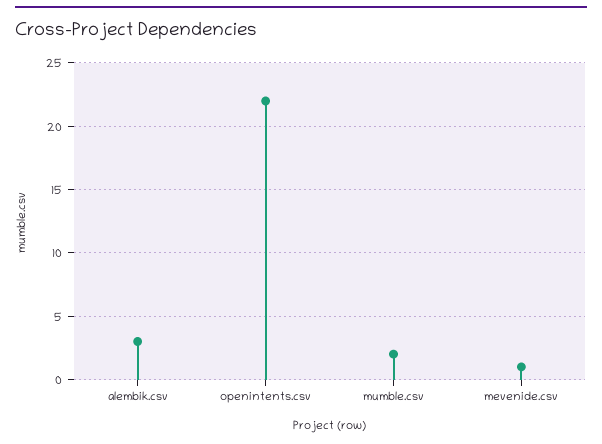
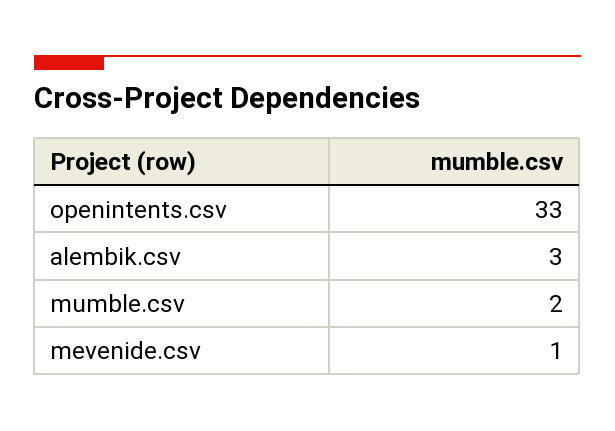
  {
    "alembik.csv": 3,
-   "openintents.csv": 22,
+   "openintents.csv": 33,
    "mumble.csv": 2,
    "mevenide.csv": 1
  }

